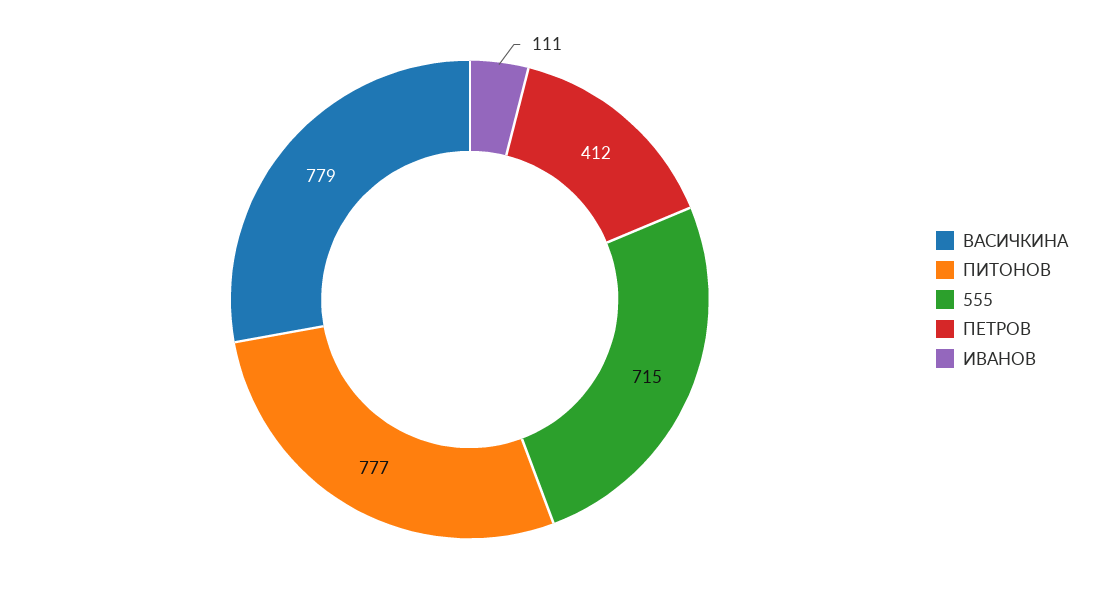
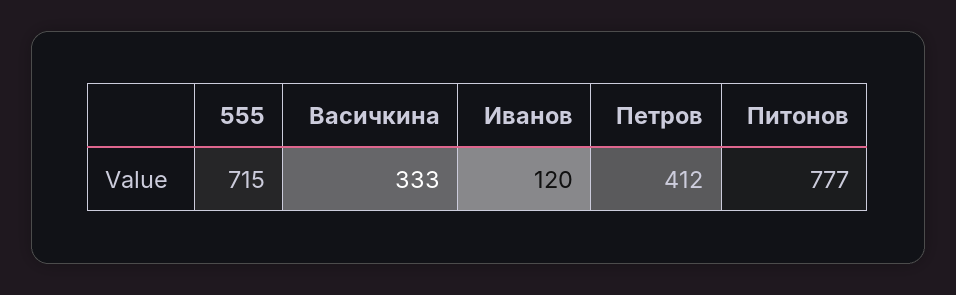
  {
-   "ВАСИЧКИНА": 779,
+   "ВАСИЧКИНА": 333,
    "ПИТОНОВ": 777,
    "555": 715,
    "ПЕТРОВ": 412,
-   "ИВАНОВ": 111
+   "ИВАНОВ": 120
  }

